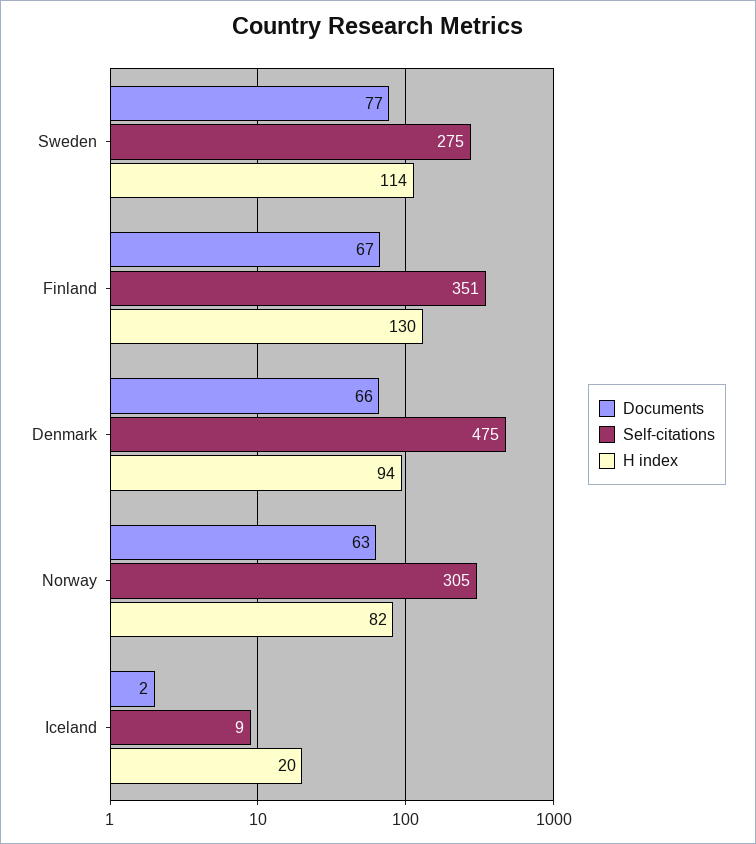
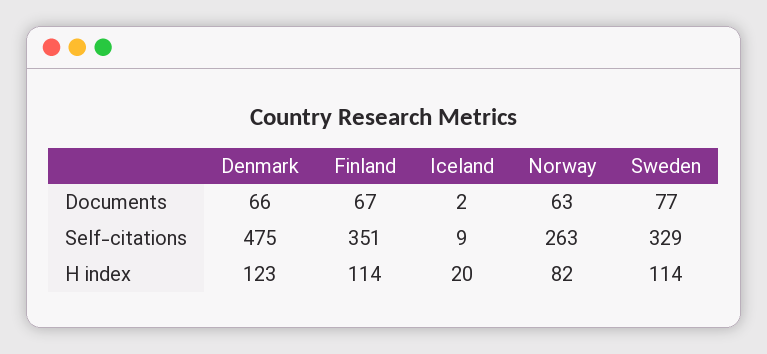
  {
    "Documents": {
      "Sweden": 77,
      "Finland": 67,
      "Denmark": 66,
      "Norway": 63,
      "Iceland": 2
    },
    "Self-citations": {
-     "Sweden": 275,
+     "Sweden": 329,
      "Finland": 351,
      "Denmark": 475,
-     "Norway": 305,
+     "Norway": 263,
      "Iceland": 9
    },
    "H index": {
      "Sweden": 114,
-     "Finland": 130,
+     "Finland": 114,
-     "Denmark": 94,
+     "Denmark": 123,
      "Norway": 82,
      "Iceland": 20
    }
  }

